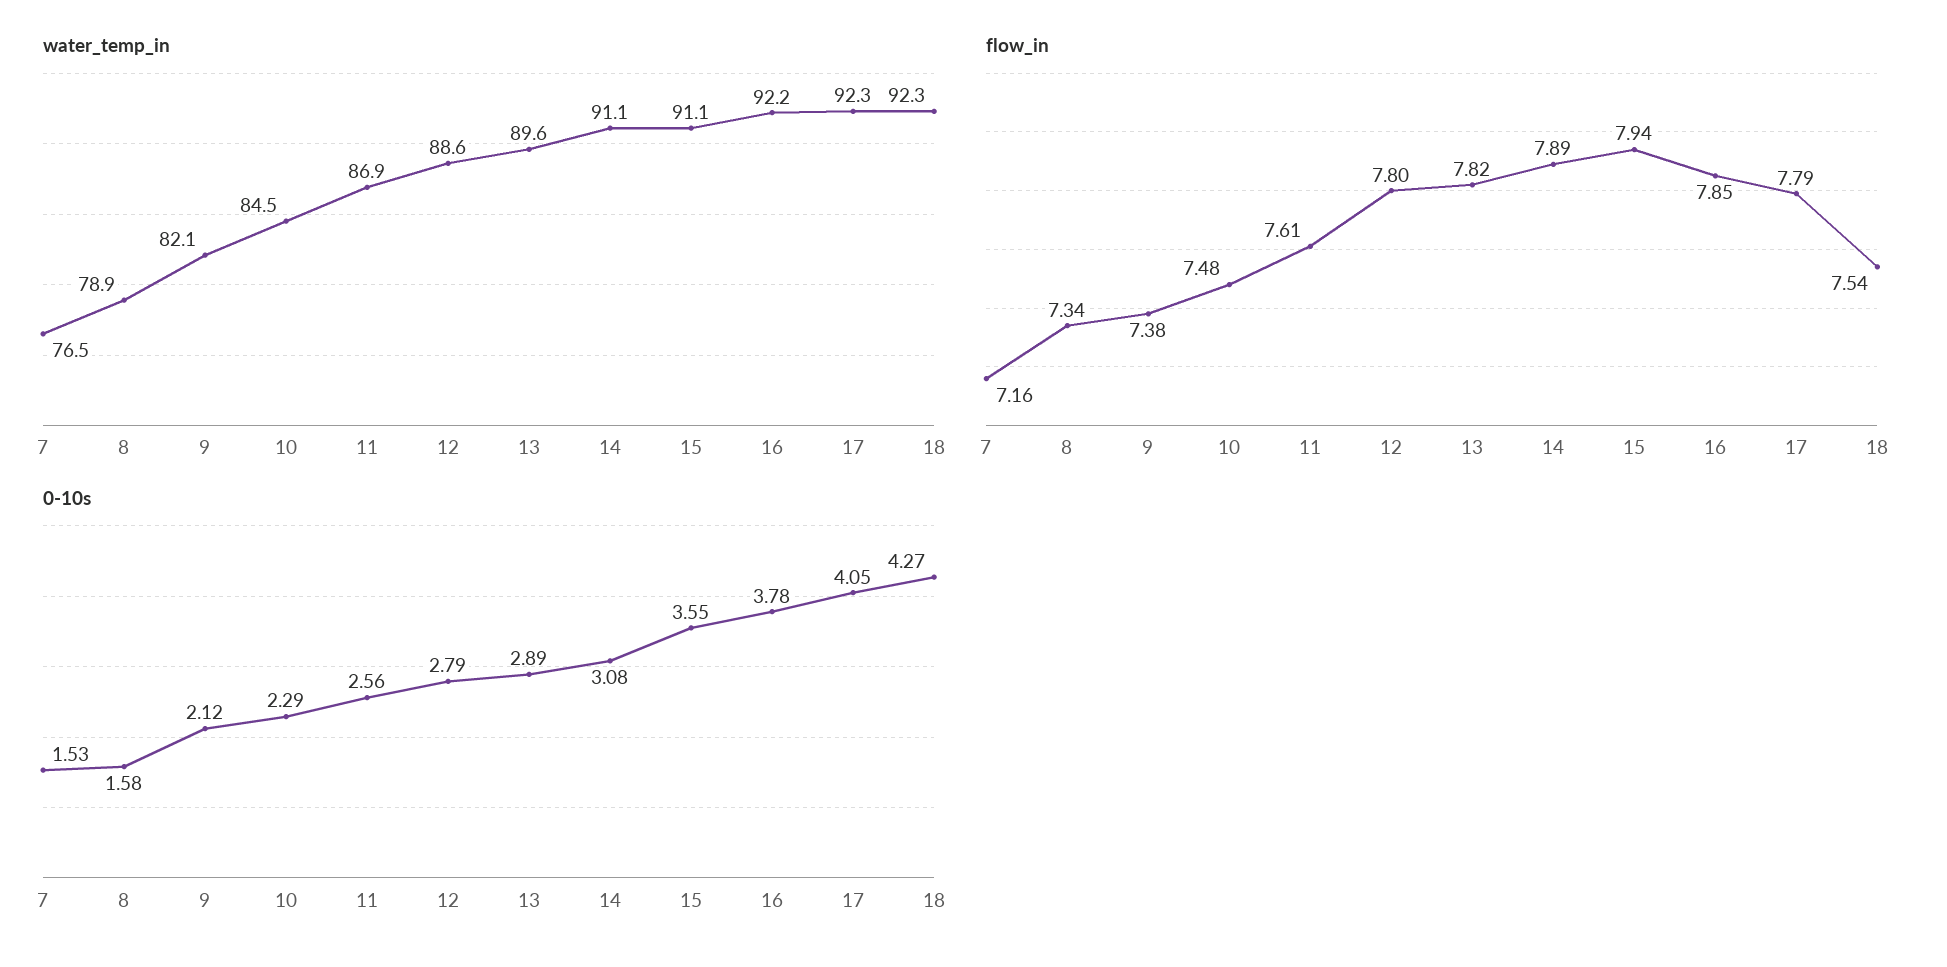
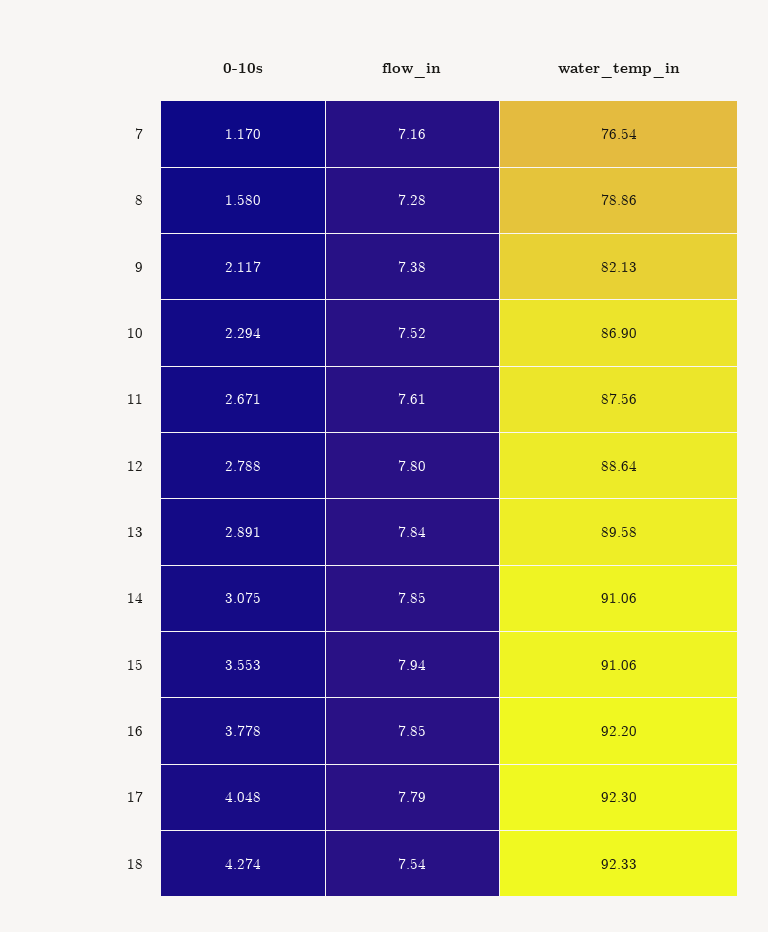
  {
    "water_temp_in": {
      "7": 76.54,
      "8": 78.86,
      "9": 82.13,
-     "10": 84.5,
+     "10": 86.9,
-     "11": 86.9,
+     "11": 87.56,
      "12": 88.64,
      "13": 89.58,
      "14": 91.06,
      "15": 91.06,
      "16": 92.2,
      "17": 92.3,
      "18": 92.33
    },
    "flow_in": {
      "7": 7.16,
-     "8": 7.34,
+     "8": 7.28,
      "9": 7.38,
-     "10": 7.48,
+     "10": 7.52,
      "11": 7.61,
      "12": 7.8,
-     "13": 7.82,
+     "13": 7.84,
-     "14": 7.89,
+     "14": 7.85,
      "15": 7.94,
      "16": 7.85,
      "17": 7.79,
      "18": 7.54
    },
    "0-10s": {
-     "7": 1.53,
+     "7": 1.17,
      "8": 1.58,
      "9": 2.117,
      "10": 2.294,
-     "11": 2.56,
+     "11": 2.671,
      "12": 2.788,
      "13": 2.891,
      "14": 3.075,
      "15": 3.553,
      "16": 3.778,
      "17": 4.048,
      "18": 4.274
    }
  }

